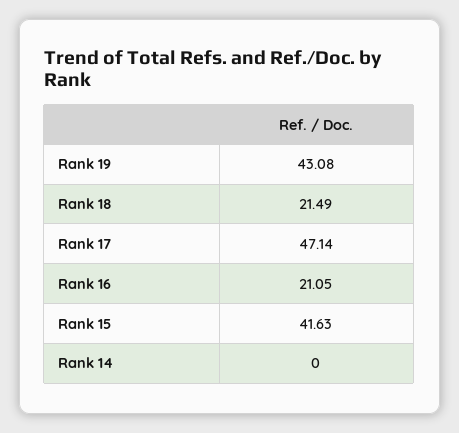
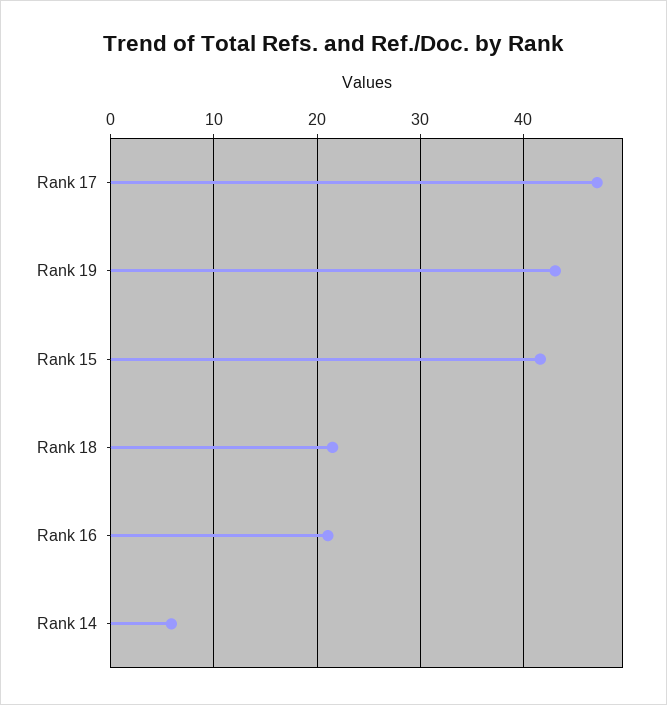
  {
    "Rank 19": 43.08,
    "Rank 18": 21.49,
    "Rank 17": 47.14,
    "Rank 16": 21.05,
    "Rank 15": 41.63,
-   "Rank 14": 0
+   "Rank 14": 6
  }

